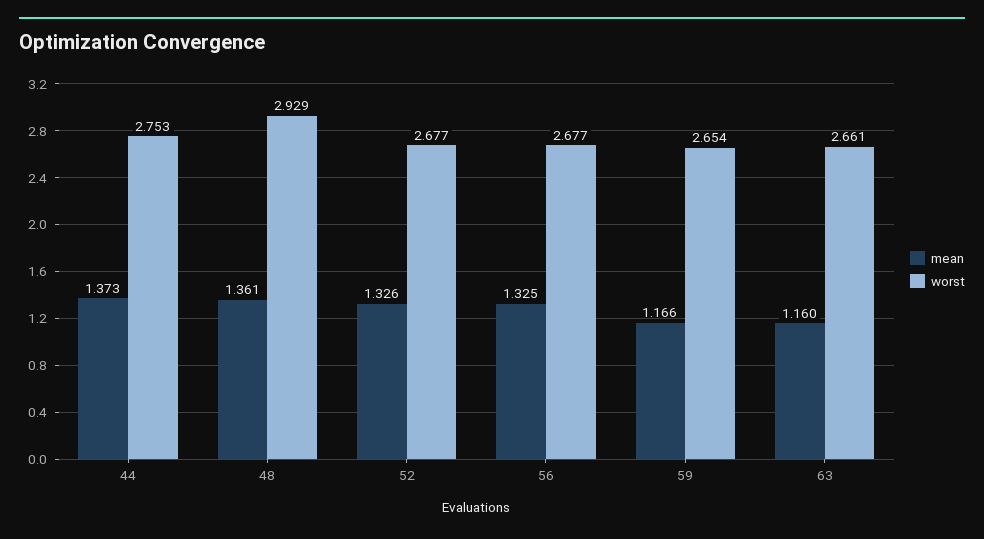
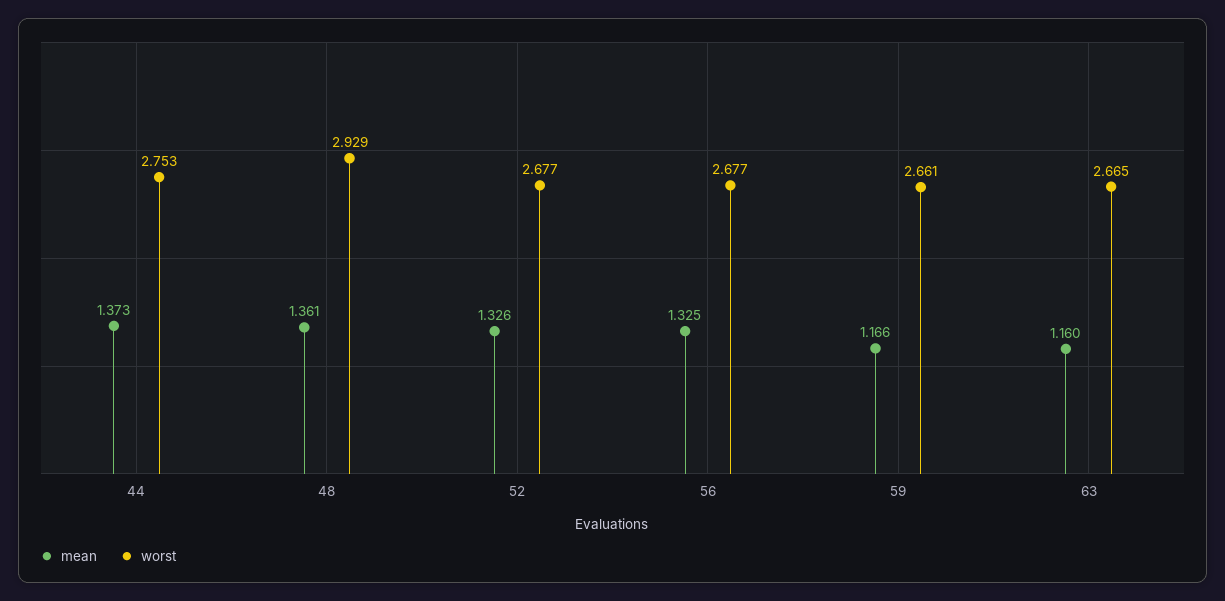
  {
    "mean": {
      "44": 1.373,
      "48": 1.361,
      "52": 1.326,
      "56": 1.325,
      "59": 1.166,
      "63": 1.16
    },
    "worst": {
      "44": 2.753,
      "48": 2.929,
      "52": 2.677,
      "56": 2.677,
-     "59": 2.654,
+     "59": 2.661,
-     "63": 2.661
+     "63": 2.665
    }
  }

